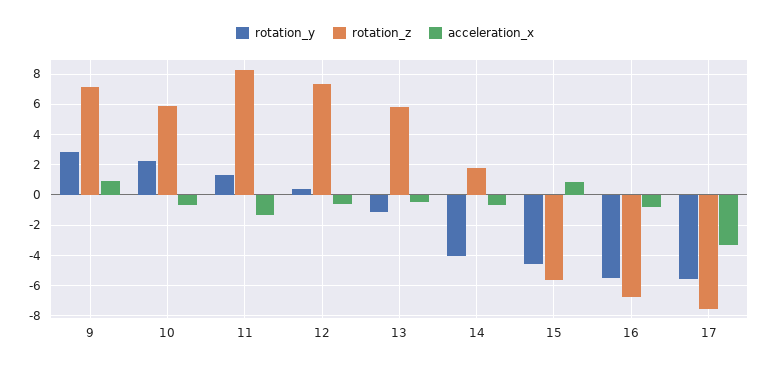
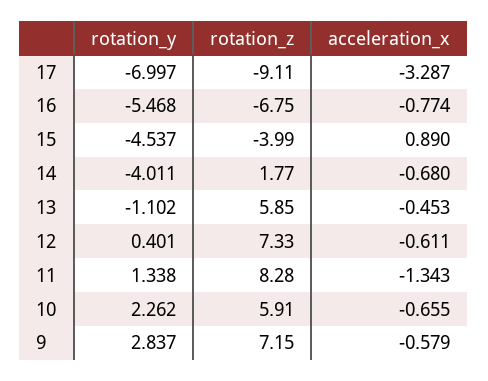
  {
    "rotation_y": {
      "9": 2.837,
      "10": 2.262,
      "11": 1.338,
      "12": 0.401,
      "13": -1.102,
      "14": -4.011,
      "15": -4.537,
      "16": -5.468,
-     "17": -5.5
+     "17": -6.997
    },
    "rotation_z": {
      "9": 7.15,
      "10": 5.91,
      "11": 8.28,
      "12": 7.33,
      "13": 5.85,
      "14": 1.77,
-     "15": -5.5,
+     "15": -3.99,
      "16": -6.75,
-     "17": -7.5
+     "17": -9.11
    },
    "acceleration_x": {
-     "9": 1,
+     "9": -0.579,
      "10": -0.655,
      "11": -1.343,
      "12": -0.611,
      "13": -0.453,
      "14": -0.68,
      "15": 0.89,
      "16": -0.774,
      "17": -3.287
    }
  }

